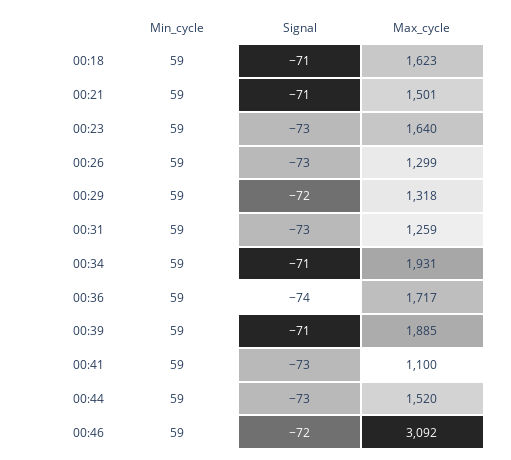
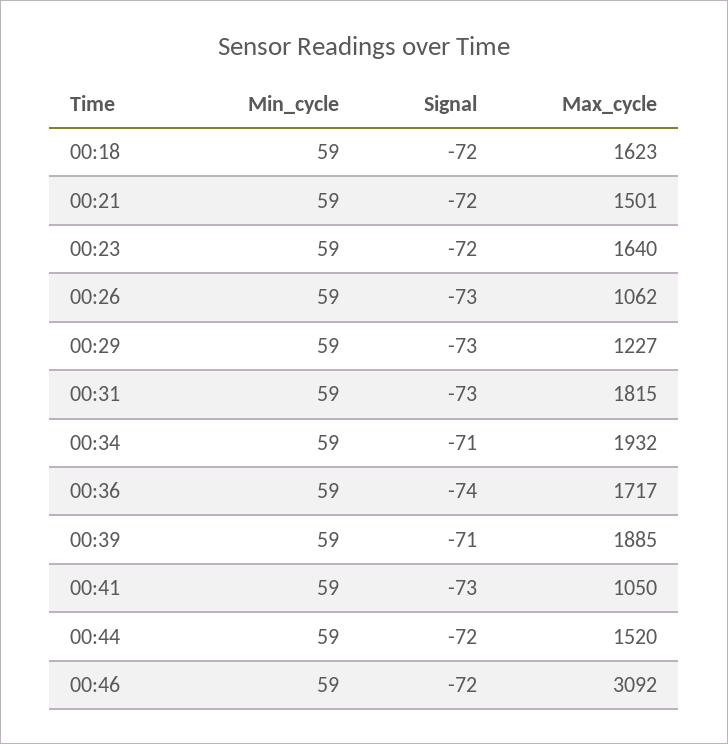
  {
    "Min_cycle": {
      "00:18": 59,
      "00:21": 59,
      "00:23": 59,
      "00:26": 59,
      "00:29": 59,
      "00:31": 59,
      "00:34": 59,
      "00:36": 59,
      "00:39": 59,
      "00:41": 59,
      "00:44": 59,
      "00:46": 59
    },
    "Signal": {
-     "00:18": -71,
+     "00:18": -72,
-     "00:21": -71,
+     "00:21": -72,
-     "00:23": -73,
+     "00:23": -72,
      "00:26": -73,
-     "00:29": -72,
+     "00:29": -73,
      "00:31": -73,
      "00:34": -71,
      "00:36": -74,
      "00:39": -71,
      "00:41": -73,
-     "00:44": -73,
+     "00:44": -72,
      "00:46": -72
    },
    "Max_cycle": {
      "00:18": 1623,
      "00:21": 1501,
      "00:23": 1640,
-     "00:26": 1299,
+     "00:26": 1062,
-     "00:29": 1318,
+     "00:29": 1227,
-     "00:31": 1259,
+     "00:31": 1815,
-     "00:34": 1931,
+     "00:34": 1932,
      "00:36": 1717,
      "00:39": 1885,
-     "00:41": 1100,
+     "00:41": 1050,
      "00:44": 1520,
      "00:46": 3092
    }
  }

